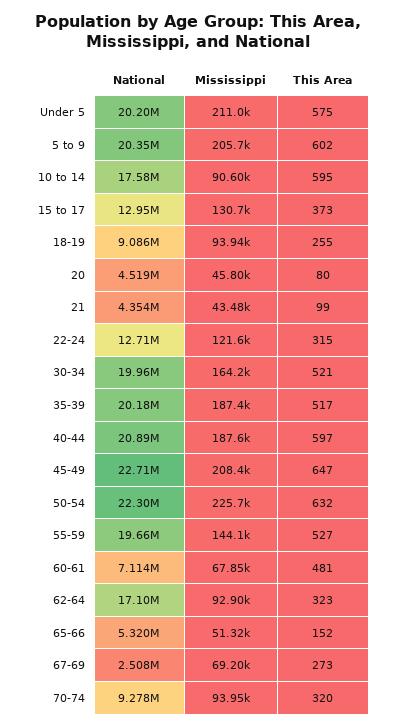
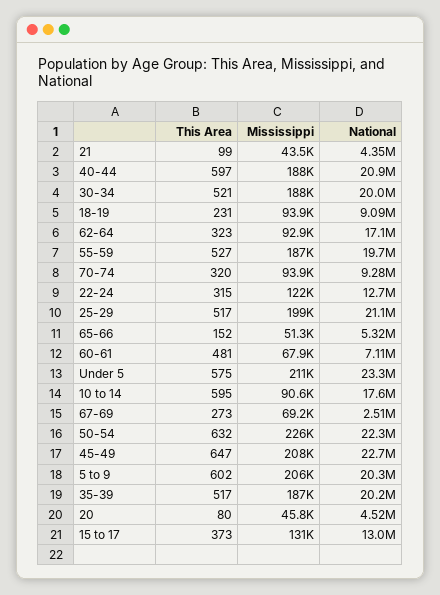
  {
    "National": {
-     "Under 5": 20200000,
+     "Under 5": 23300000,
      "5 to 9": 20350000,
      "10 to 14": 17580000,
      "15 to 17": 12950000,
      "18-19": 9086000,
      "20": 4519000,
      "21": 4354000,
      "22-24": 12710000,
      "30-34": 19960000,
      "35-39": 20180000,
      "40-44": 20890000,
      "45-49": 22710000,
      "50-54": 22300000,
      "55-59": 19660000,
      "60-61": 7114000,
      "62-64": 17100000,
      "65-66": 5320000,
      "67-69": 2508000,
-     "70-74": 9278000
+     "70-74": 9278000,
+     "25-29": 21100000
    },
    "Mississippi": {
      "Under 5": 211000,
      "5 to 9": 205700,
      "10 to 14": 90600,
      "15 to 17": 130700,
      "18-19": 93940,
      "20": 45800,
      "21": 43480,
      "22-24": 121600,
-     "30-34": 164200,
+     "30-34": 188000,
      "35-39": 187400,
      "40-44": 187600,
      "45-49": 208400,
      "50-54": 225700,
-     "55-59": 144100,
+     "55-59": 187000,
      "60-61": 67850,
      "62-64": 92900,
      "65-66": 51320,
      "67-69": 69200,
-     "70-74": 93950
+     "70-74": 93950,
+     "25-29": 199000
    },
    "This Area": {
      "Under 5": 575,
      "5 to 9": 602,
      "10 to 14": 595,
      "15 to 17": 373,
-     "18-19": 255,
+     "18-19": 231,
      "20": 80,
      "21": 99,
      "22-24": 315,
      "30-34": 521,
      "35-39": 517,
      "40-44": 597,
      "45-49": 647,
      "50-54": 632,
      "55-59": 527,
      "60-61": 481,
      "62-64": 323,
      "65-66": 152,
      "67-69": 273,
-     "70-74": 320
+     "70-74": 320,
+     "25-29": 517
    }
  }

